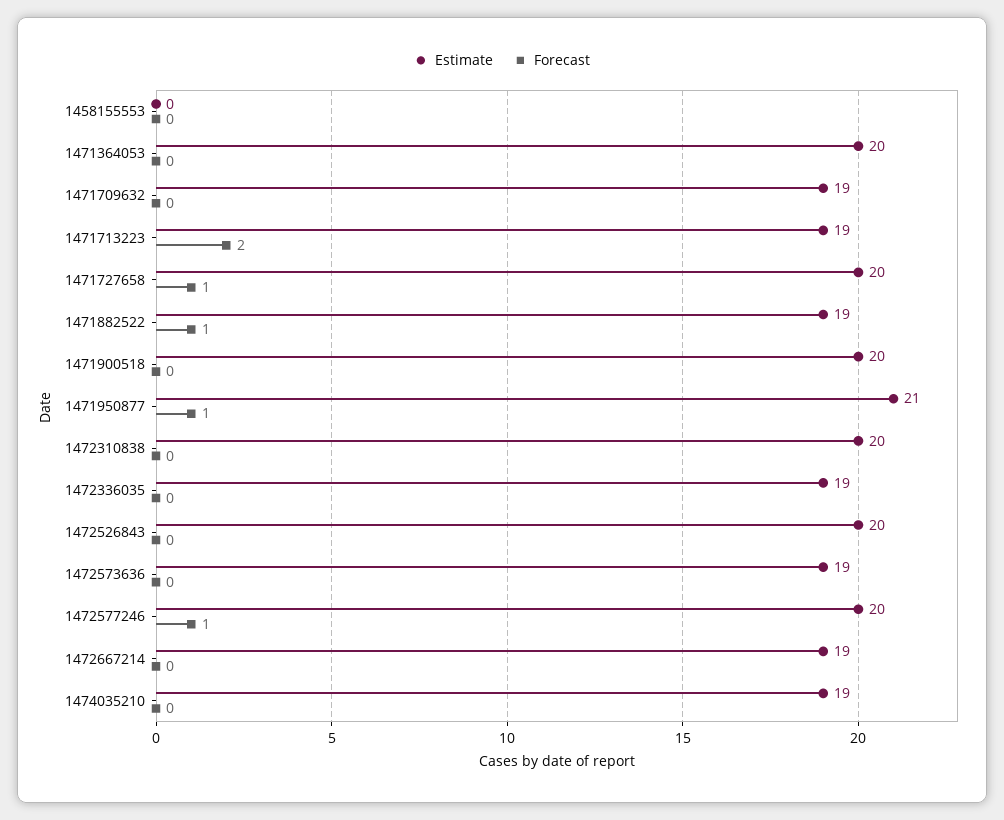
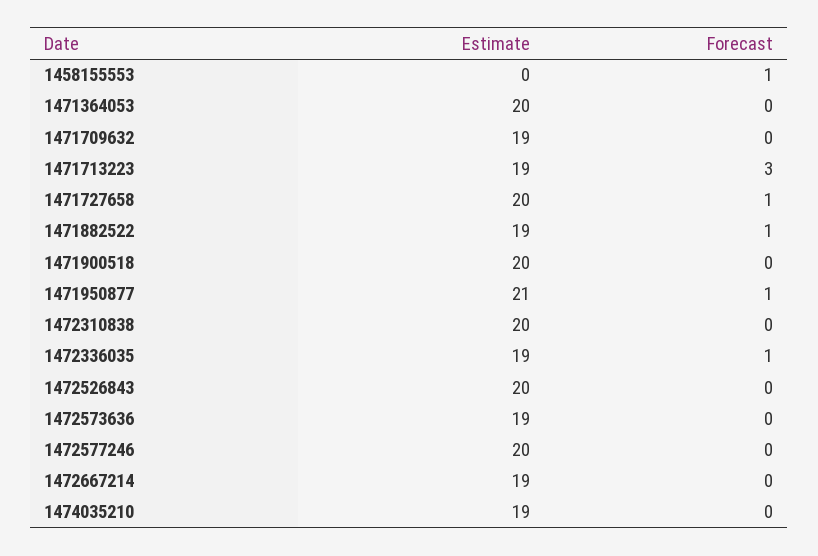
  {
    "Estimate": {
      "1458155553": 0,
      "1471364053": 20,
      "1471709632": 19,
      "1471713223": 19,
      "1471727658": 20,
      "1471882522": 19,
      "1471900518": 20,
      "1471950877": 21,
      "1472310838": 20,
      "1472336035": 19,
      "1472526843": 20,
      "1472573636": 19,
      "1472577246": 20,
      "1472667214": 19,
      "1474035210": 19
    },
    "Forecast": {
-     "1458155553": 0,
+     "1458155553": 1,
      "1471364053": 0,
      "1471709632": 0,
-     "1471713223": 2,
+     "1471713223": 3,
      "1471727658": 1,
      "1471882522": 1,
      "1471900518": 0,
      "1471950877": 1,
      "1472310838": 0,
-     "1472336035": 0,
+     "1472336035": 1,
      "1472526843": 0,
      "1472573636": 0,
-     "1472577246": 1,
+     "1472577246": 0,
      "1472667214": 0,
      "1474035210": 0
    }
  }

